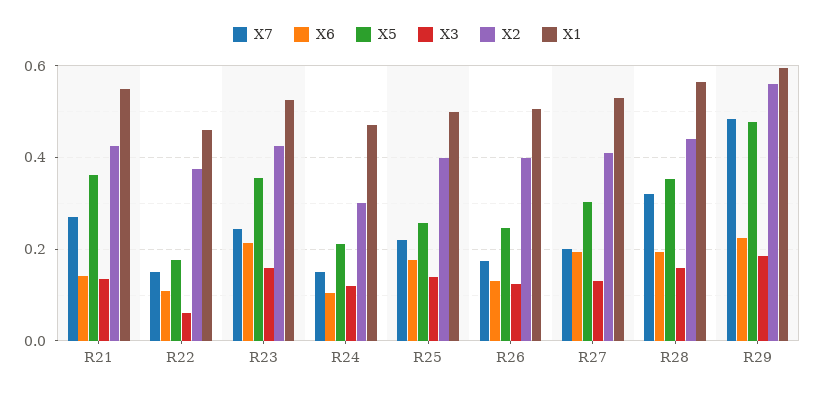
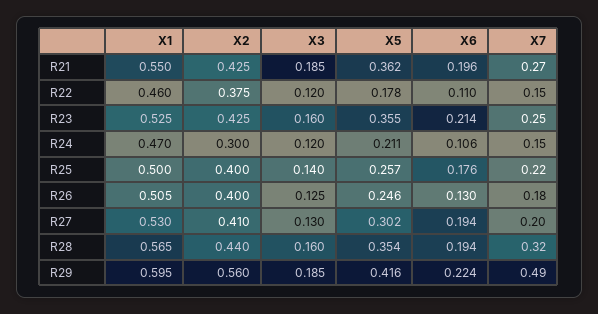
  {
    "X7": {
      "R21": 0.27,
      "R22": 0.15,
      "R23": 0.25,
      "R24": 0.15,
      "R25": 0.22,
      "R26": 0.18,
      "R27": 0.2,
      "R28": 0.32,
      "R29": 0.49
    },
    "X6": {
-     "R21": 0.14,
+     "R21": 0.196,
      "R22": 0.11,
      "R23": 0.214,
      "R24": 0.106,
      "R25": 0.176,
      "R26": 0.13,
      "R27": 0.194,
      "R28": 0.194,
      "R29": 0.224
    },
    "X5": {
      "R21": 0.362,
      "R22": 0.178,
      "R23": 0.355,
      "R24": 0.211,
      "R25": 0.257,
      "R26": 0.246,
      "R27": 0.302,
      "R28": 0.354,
-     "R29": 0.48
+     "R29": 0.416
    },
    "X3": {
-     "R21": 0.14,
+     "R21": 0.185,
-     "R22": 0.06,
+     "R22": 0.12,
      "R23": 0.16,
      "R24": 0.12,
      "R25": 0.14,
      "R26": 0.125,
      "R27": 0.13,
      "R28": 0.16,
      "R29": 0.185
    },
    "X2": {
      "R21": 0.425,
      "R22": 0.375,
      "R23": 0.425,
      "R24": 0.3,
      "R25": 0.4,
      "R26": 0.4,
      "R27": 0.41,
      "R28": 0.44,
      "R29": 0.56
    },
    "X1": {
      "R21": 0.55,
      "R22": 0.46,
      "R23": 0.525,
      "R24": 0.47,
      "R25": 0.5,
      "R26": 0.505,
      "R27": 0.53,
      "R28": 0.565,
      "R29": 0.595
    }
  }

